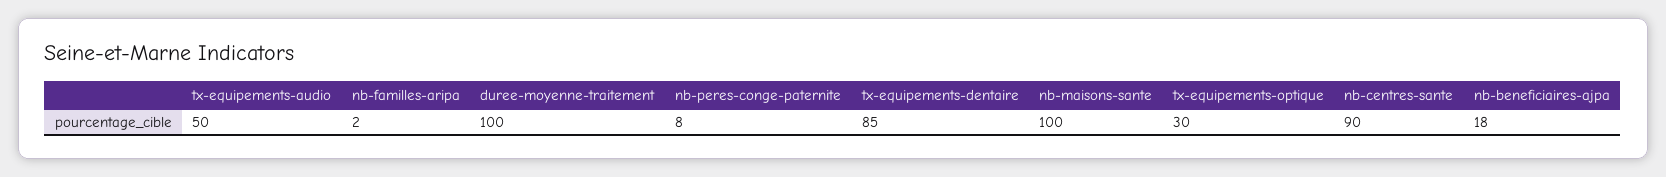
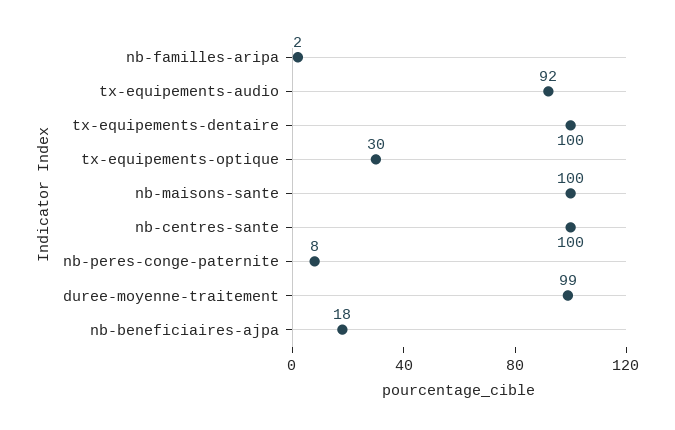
  {
-   "tx-equipements-audio": 50,
+   "tx-equipements-audio": 92,
    "nb-familles-aripa": 2,
-   "duree-moyenne-traitement": 100,
+   "duree-moyenne-traitement": 99,
    "nb-peres-conge-paternite": 8,
-   "tx-equipements-dentaire": 85,
+   "tx-equipements-dentaire": 100,
    "nb-maisons-sante": 100,
    "tx-equipements-optique": 30,
-   "nb-centres-sante": 90,
+   "nb-centres-sante": 100,
    "nb-beneficiaires-ajpa": 18
  }

